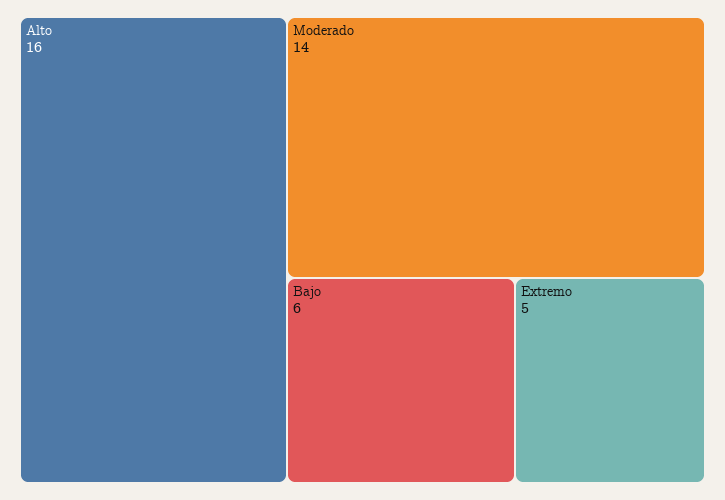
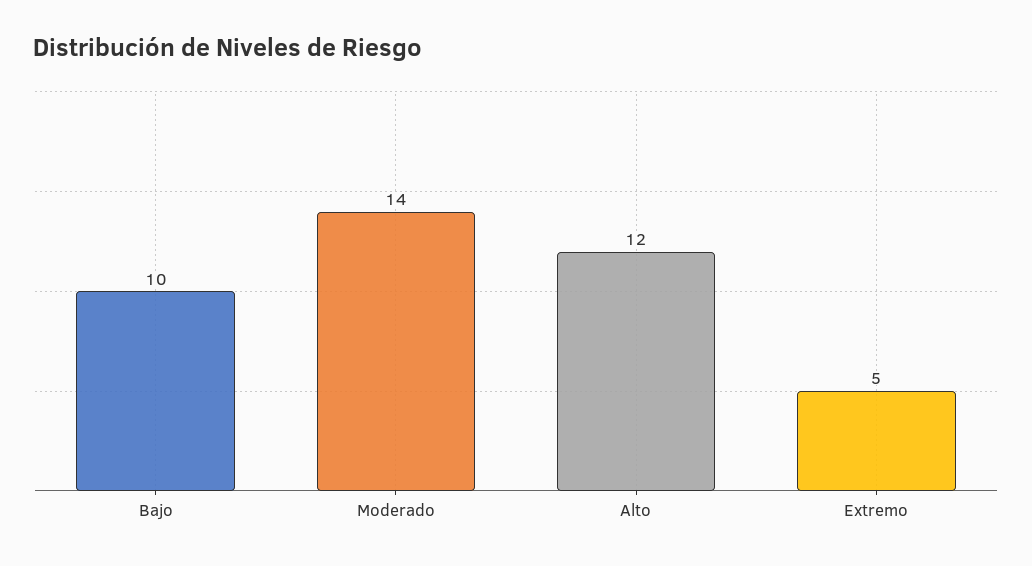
  {
-   "Alto": 16,
+   "Alto": 12,
    "Moderado": 14,
-   "Bajo": 6,
+   "Bajo": 10,
    "Extremo": 5
  }

